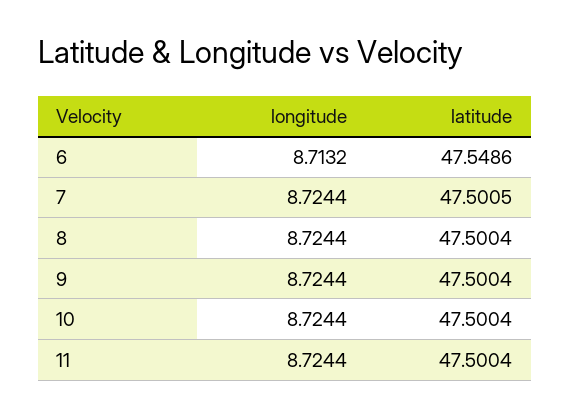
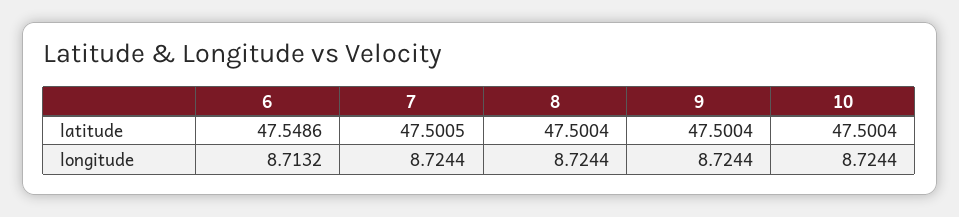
  {
    "longitude": {
      "6": 8.7132,
      "7": 8.7244,
      "8": 8.7244,
      "9": 8.7244,
-     "10": 8.7244,
+     "10": 8.7244
-     "11": 8.7244
    },
    "latitude": {
      "6": 47.5486,
      "7": 47.5005,
      "8": 47.5004,
      "9": 47.5004,
-     "10": 47.5004,
+     "10": 47.5004
-     "11": 47.5004
    }
  }

